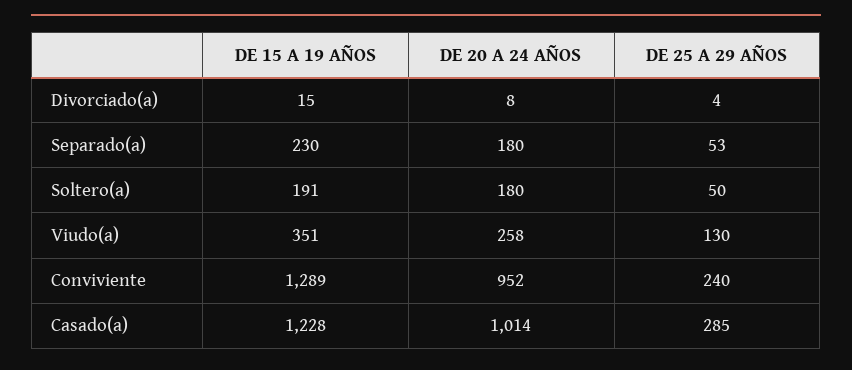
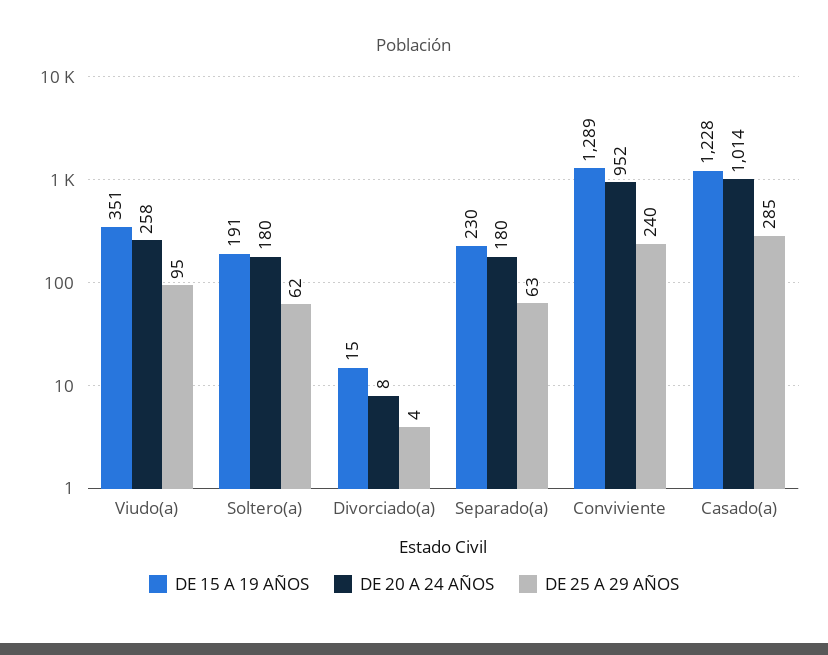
  {
    "DE 15 A 19 AÑOS": {
      "Divorciado(a)": 15,
      "Separado(a)": 230,
      "Soltero(a)": 191,
      "Viudo(a)": 351,
      "Conviviente": 1289,
      "Casado(a)": 1228
    },
    "DE 20 A 24 AÑOS": {
      "Divorciado(a)": 8,
      "Separado(a)": 180,
      "Soltero(a)": 180,
      "Viudo(a)": 258,
      "Conviviente": 952,
      "Casado(a)": 1014
    },
    "DE 25 A 29 AÑOS": {
      "Divorciado(a)": 4,
-     "Separado(a)": 53,
+     "Separado(a)": 63,
-     "Soltero(a)": 50,
+     "Soltero(a)": 62,
-     "Viudo(a)": 130,
+     "Viudo(a)": 95,
      "Conviviente": 240,
      "Casado(a)": 285
    }
  }

